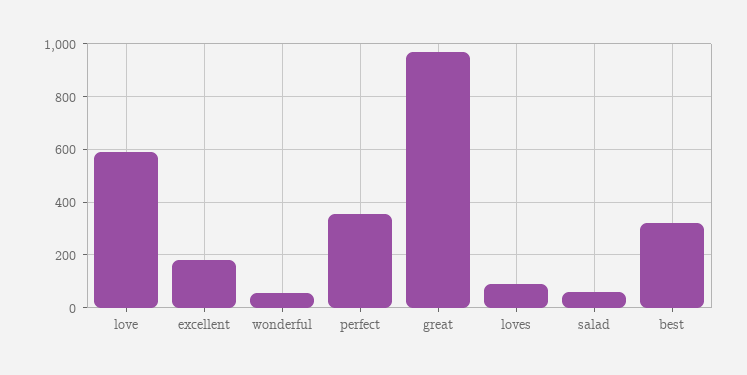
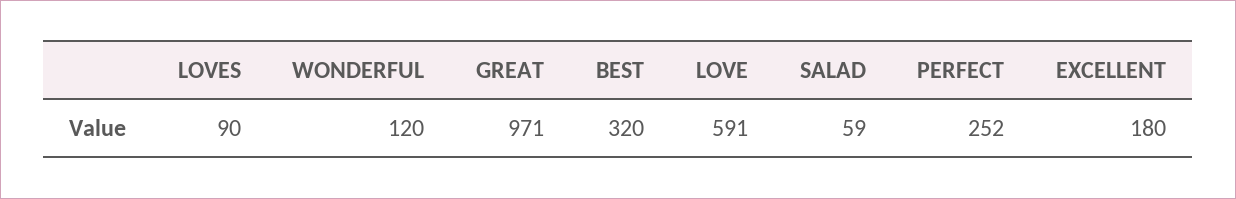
  {
    "love": 591,
    "excellent": 180,
-   "wonderful": 50,
+   "wonderful": 120,
-   "perfect": 350,
+   "perfect": 252,
    "great": 971,
    "loves": 90,
    "salad": 59,
    "best": 320
  }

